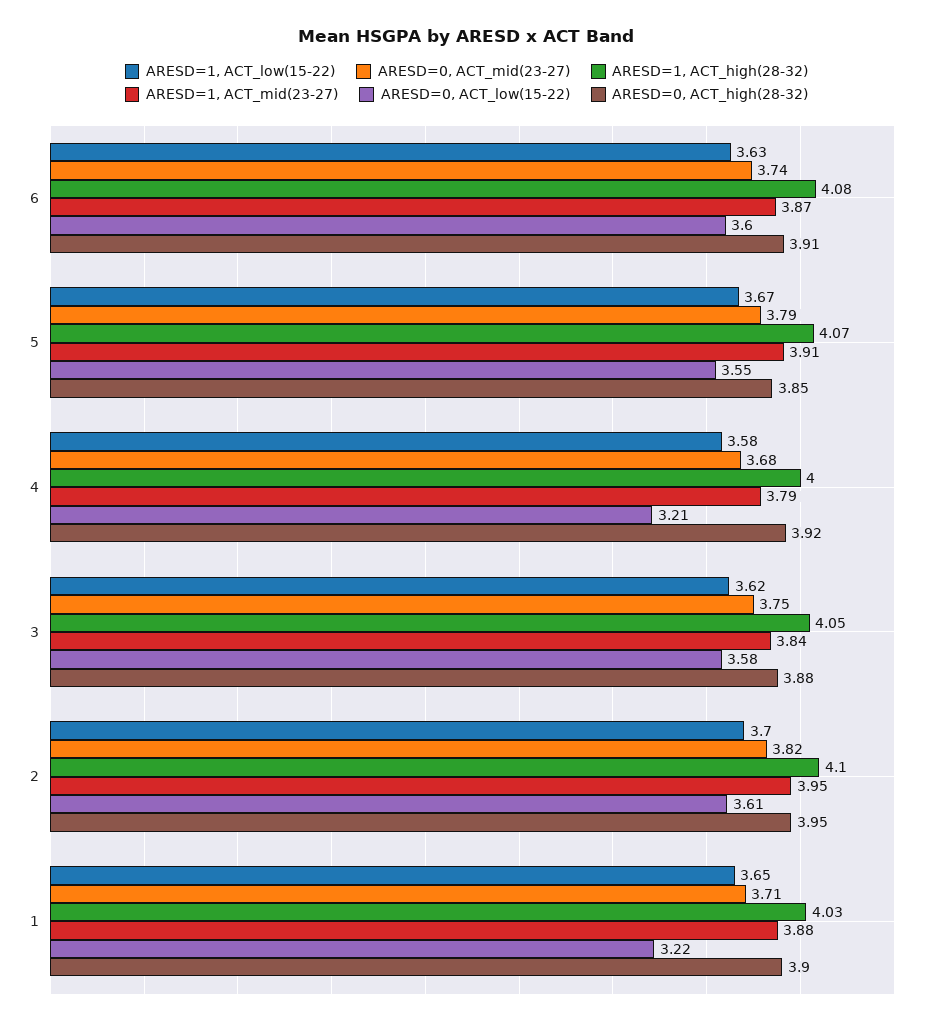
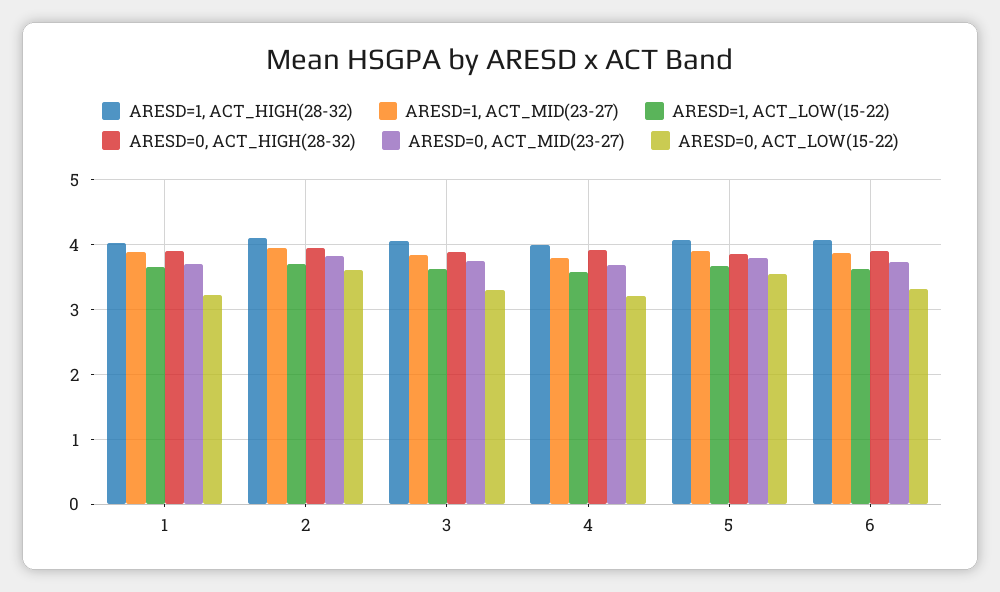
  {
    "ARESD=1, ACT_low(15-22)": {
      "6": 3.63,
      "5": 3.67,
      "4": 3.58,
      "3": 3.62,
      "2": 3.7,
      "1": 3.65
    },
    "ARESD=0, ACT_mid(23-27)": {
      "6": 3.74,
      "5": 3.79,
      "4": 3.68,
      "3": 3.75,
      "2": 3.82,
      "1": 3.71
    },
    "ARESD=1, ACT_high(28-32)": {
      "6": 4.08,
      "5": 4.07,
      "4": 4,
      "3": 4.05,
      "2": 4.1,
      "1": 4.03
    },
    "ARESD=1, ACT_mid(23-27)": {
      "6": 3.87,
      "5": 3.91,
      "4": 3.79,
      "3": 3.84,
      "2": 3.95,
      "1": 3.88
    },
    "ARESD=0, ACT_low(15-22)": {
-     "6": 3.6,
+     "6": 3.3,
      "5": 3.55,
      "4": 3.21,
-     "3": 3.58,
+     "3": 3.3,
      "2": 3.61,
      "1": 3.22
    },
    "ARESD=0, ACT_high(28-32)": {
      "6": 3.91,
      "5": 3.85,
      "4": 3.92,
      "3": 3.88,
      "2": 3.95,
      "1": 3.9
    }
  }

